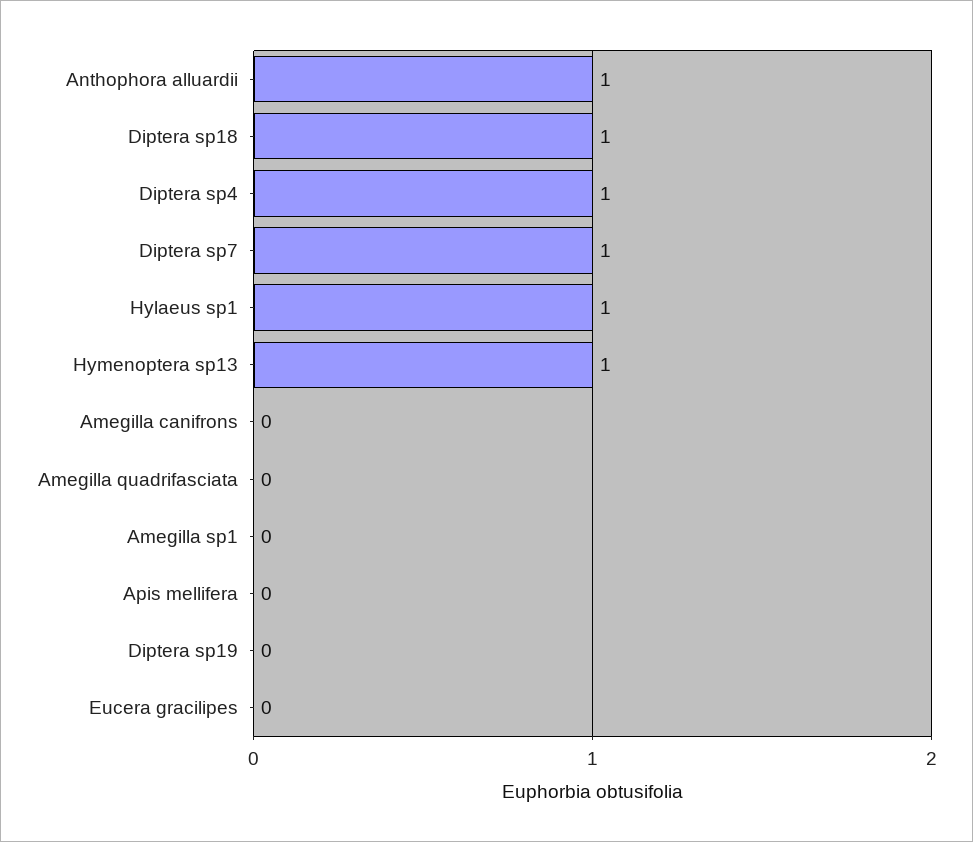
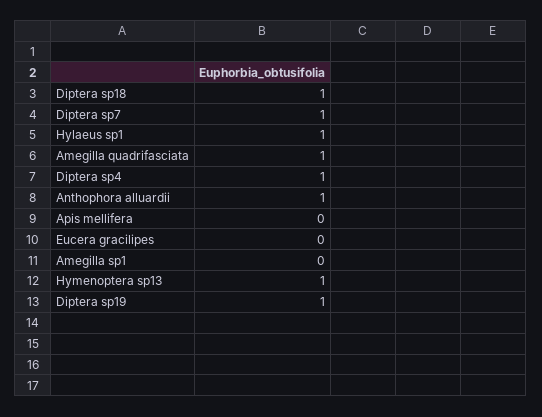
  {
    "Anthophora alluardii": 1,
    "Diptera sp18": 1,
    "Diptera sp4": 1,
    "Diptera sp7": 1,
    "Hylaeus sp1": 1,
    "Hymenoptera sp13": 1,
-   "Amegilla canifrons": 0,
-   "Amegilla quadrifasciata": 0,
+   "Amegilla quadrifasciata": 1,
    "Amegilla sp1": 0,
    "Apis mellifera": 0,
-   "Diptera sp19": 0,
+   "Diptera sp19": 1,
    "Eucera gracilipes": 0
  }

